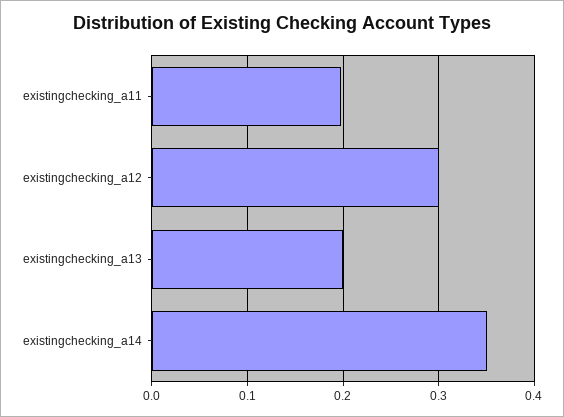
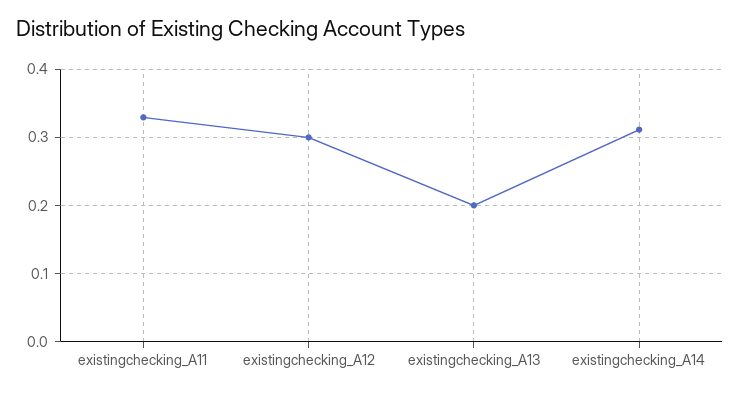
  {
-   "existingchecking_a11": 0.2,
+   "existingchecking_a11": 0.33,
    "existingchecking_a12": 0.3,
    "existingchecking_a13": 0.2,
-   "existingchecking_a14": 0.35
+   "existingchecking_a14": 0.31
  }

